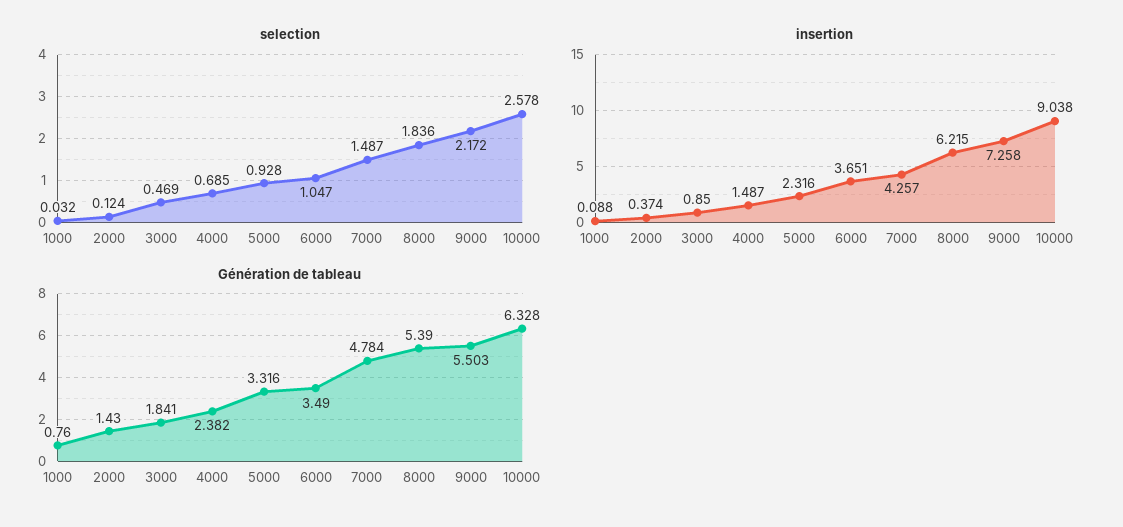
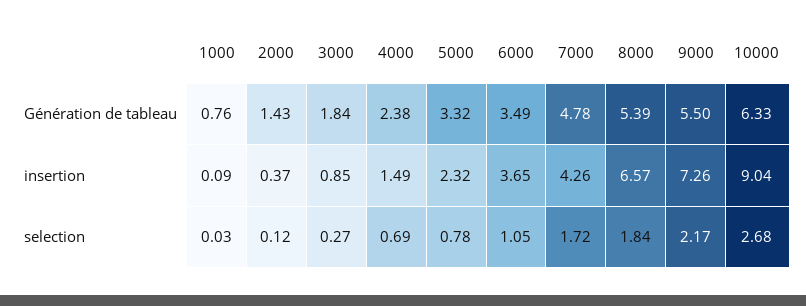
  {
    "selection": {
      "1000": 0.032,
      "2000": 0.124,
-     "3000": 0.469,
+     "3000": 0.27,
      "4000": 0.685,
-     "5000": 0.928,
+     "5000": 0.78,
      "6000": 1.047,
-     "7000": 1.487,
+     "7000": 1.72,
      "8000": 1.836,
      "9000": 2.172,
-     "10000": 2.578
+     "10000": 2.68
    },
    "insertion": {
      "1000": 0.088,
      "2000": 0.374,
      "3000": 0.85,
      "4000": 1.487,
      "5000": 2.316,
      "6000": 3.651,
      "7000": 4.257,
-     "8000": 6.215,
+     "8000": 6.57,
      "9000": 7.258,
      "10000": 9.038
    },
    "Génération de tableau": {
      "1000": 0.76,
      "2000": 1.43,
      "3000": 1.841,
      "4000": 2.382,
      "5000": 3.316,
      "6000": 3.49,
      "7000": 4.784,
      "8000": 5.39,
      "9000": 5.503,
      "10000": 6.328
    }
  }

